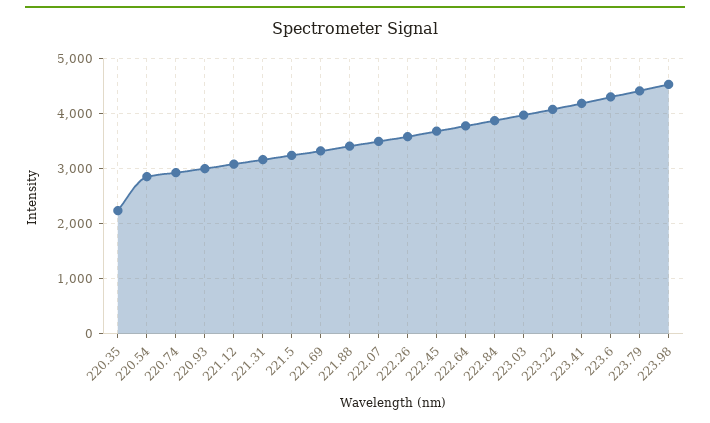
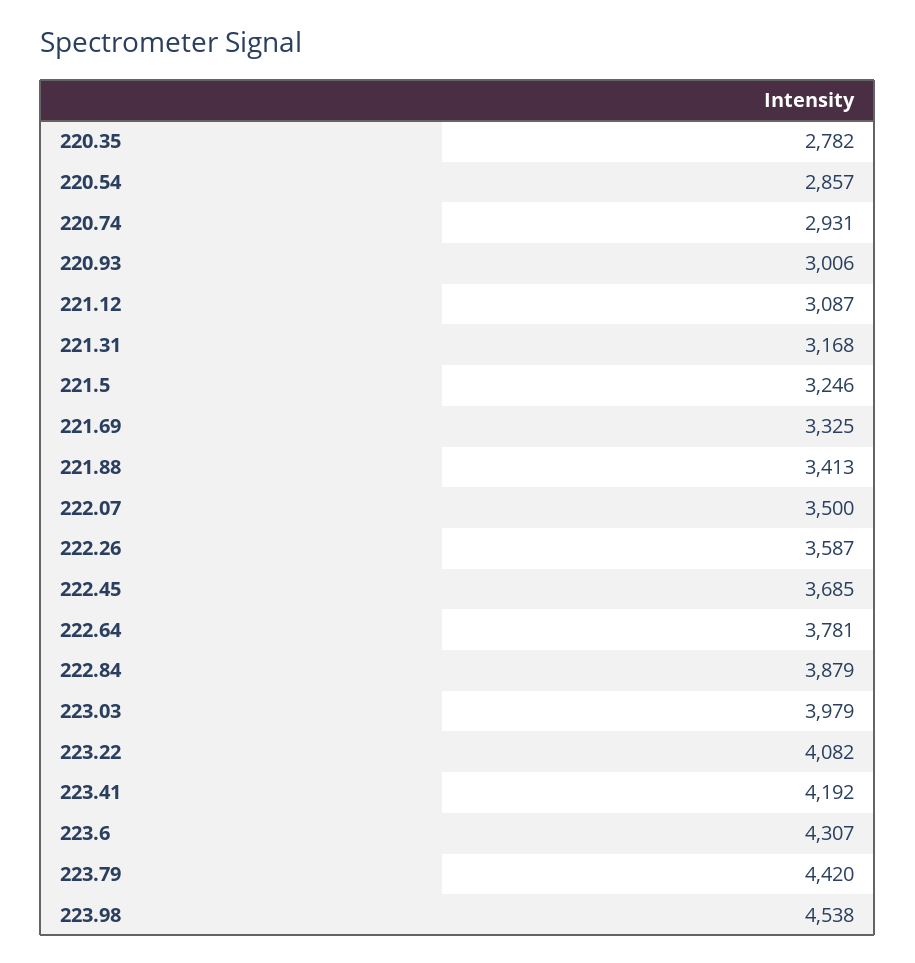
  {
-   "220.35": 2200,
+   "220.35": 2782,
    "220.54": 2857,
    "220.74": 2931,
    "220.93": 3006,
    "221.12": 3087,
    "221.31": 3168,
    "221.5": 3246,
    "221.69": 3325,
    "221.88": 3413,
    "222.07": 3500,
    "222.26": 3587,
    "222.45": 3685,
    "222.64": 3781,
    "222.84": 3879,
    "223.03": 3979,
    "223.22": 4082,
    "223.41": 4192,
    "223.6": 4307,
    "223.79": 4420,
    "223.98": 4538
  }

